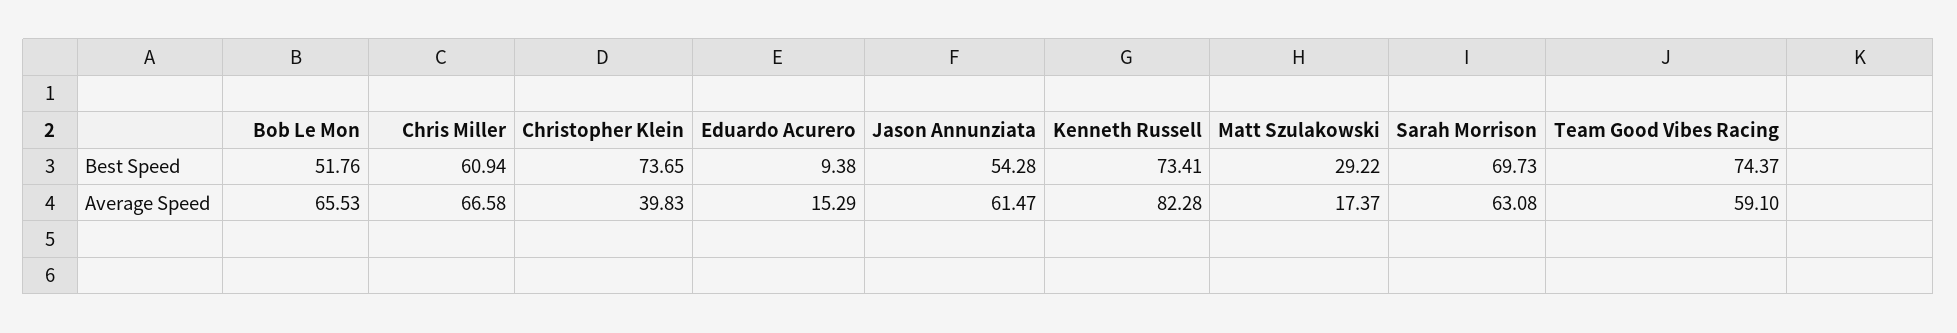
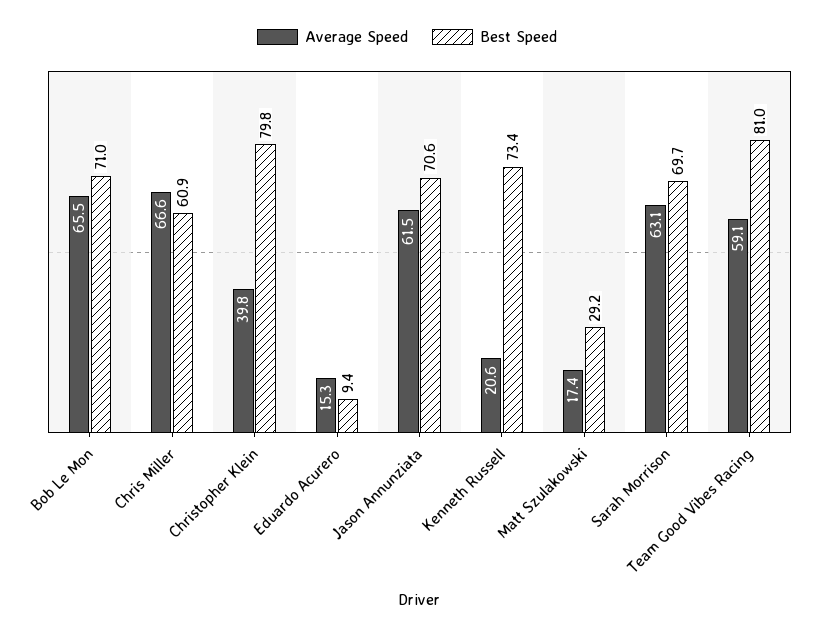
  {
    "Best Speed": {
-     "Bob Le Mon": 51.76,
+     "Bob Le Mon": 71,
      "Chris Miller": 60.94,
-     "Christopher Klein": 73.65,
+     "Christopher Klein": 79.8,
      "Eduardo Acurero": 9.38,
-     "Jason Annunziata": 54.28,
+     "Jason Annunziata": 70.6,
      "Kenneth Russell": 73.41,
      "Matt Szulakowski": 29.22,
      "Sarah Morrison": 69.73,
-     "Team Good Vibes Racing": 74.37
+     "Team Good Vibes Racing": 81
    },
    "Average Speed": {
      "Bob Le Mon": 65.53,
      "Chris Miller": 66.58,
      "Christopher Klein": 39.83,
      "Eduardo Acurero": 15.29,
      "Jason Annunziata": 61.47,
-     "Kenneth Russell": 82.28,
+     "Kenneth Russell": 20.6,
      "Matt Szulakowski": 17.37,
      "Sarah Morrison": 63.08,
      "Team Good Vibes Racing": 59.1
    }
  }

